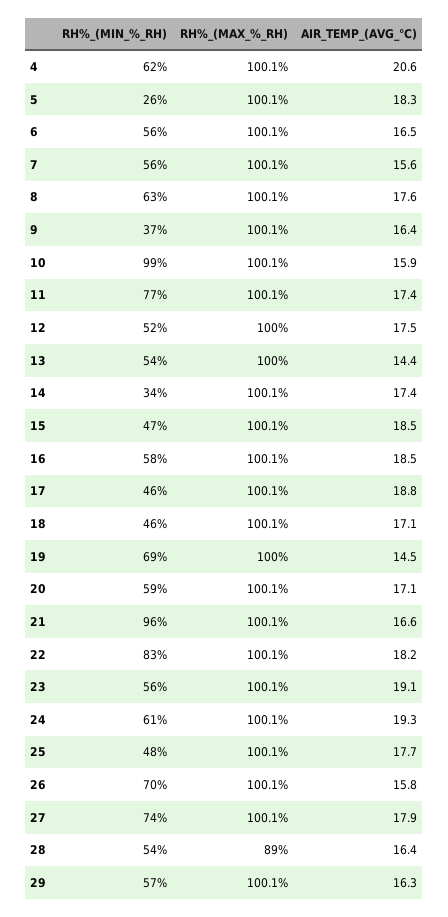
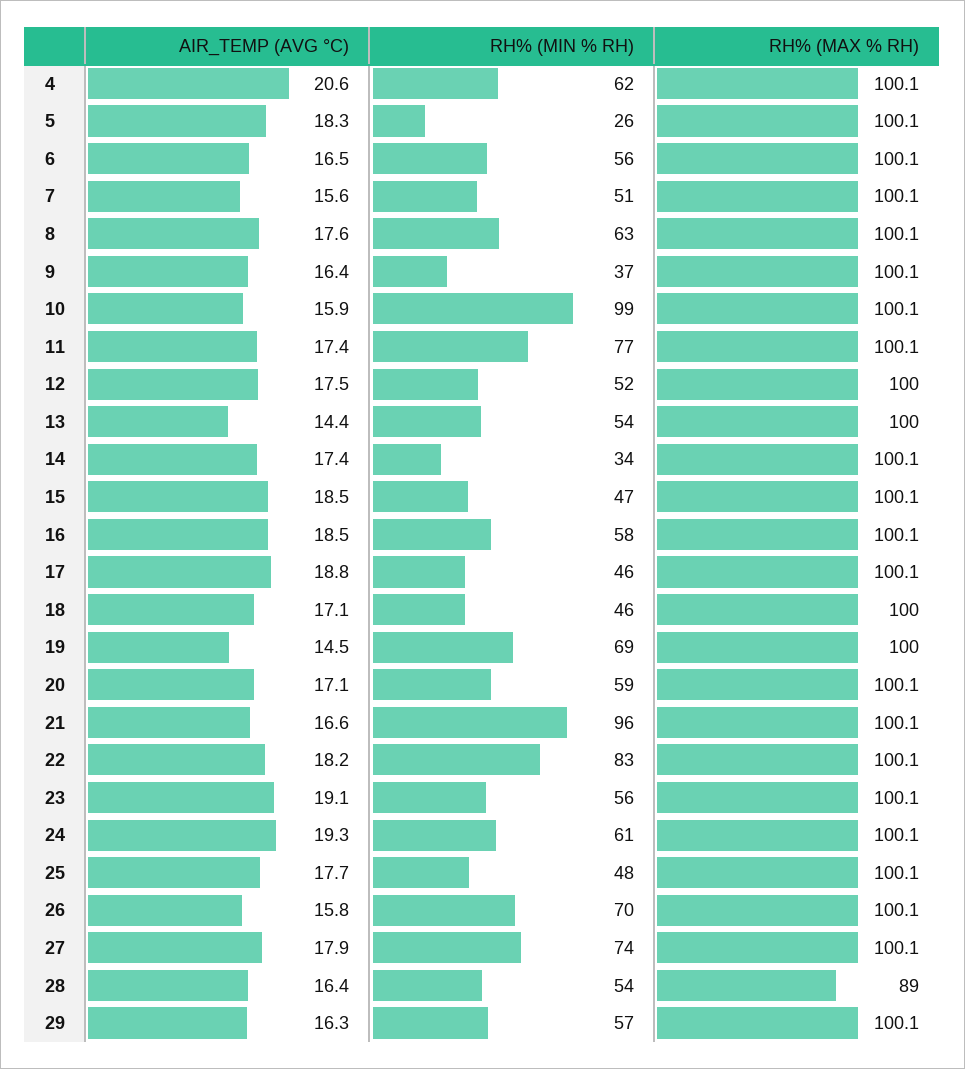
  {
    "RH%_(MIN_%_RH)": {
      "4": 62,
      "5": 26,
      "6": 56,
-     "7": 56,
+     "7": 51,
      "8": 63,
      "9": 37,
      "10": 99,
      "11": 77,
      "12": 52,
      "13": 54,
      "14": 34,
      "15": 47,
      "16": 58,
      "17": 46,
      "18": 46,
      "19": 69,
      "20": 59,
      "21": 96,
      "22": 83,
      "23": 56,
      "24": 61,
      "25": 48,
      "26": 70,
      "27": 74,
      "28": 54,
      "29": 57
    },
    "RH%_(MAX_%_RH)": {
      "4": 100.1,
      "5": 100.1,
      "6": 100.1,
      "7": 100.1,
      "8": 100.1,
      "9": 100.1,
      "10": 100.1,
      "11": 100.1,
      "12": 100,
      "13": 100,
      "14": 100.1,
      "15": 100.1,
      "16": 100.1,
      "17": 100.1,
-     "18": 100.1,
+     "18": 100,
      "19": 100,
      "20": 100.1,
      "21": 100.1,
      "22": 100.1,
      "23": 100.1,
      "24": 100.1,
      "25": 100.1,
      "26": 100.1,
      "27": 100.1,
      "28": 89,
      "29": 100.1
    },
    "AIR_TEMP_(AVG_°C)": {
      "4": 20.6,
      "5": 18.3,
      "6": 16.5,
      "7": 15.6,
      "8": 17.6,
      "9": 16.4,
      "10": 15.9,
      "11": 17.4,
      "12": 17.5,
      "13": 14.4,
      "14": 17.4,
      "15": 18.5,
      "16": 18.5,
      "17": 18.8,
      "18": 17.1,
      "19": 14.5,
      "20": 17.1,
      "21": 16.6,
      "22": 18.2,
      "23": 19.1,
      "24": 19.3,
      "25": 17.7,
      "26": 15.8,
      "27": 17.9,
      "28": 16.4,
      "29": 16.3
    }
  }

